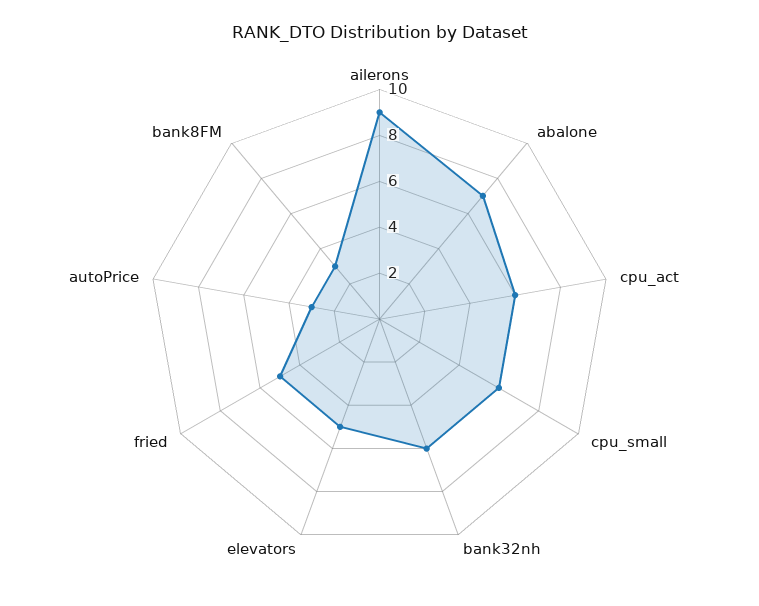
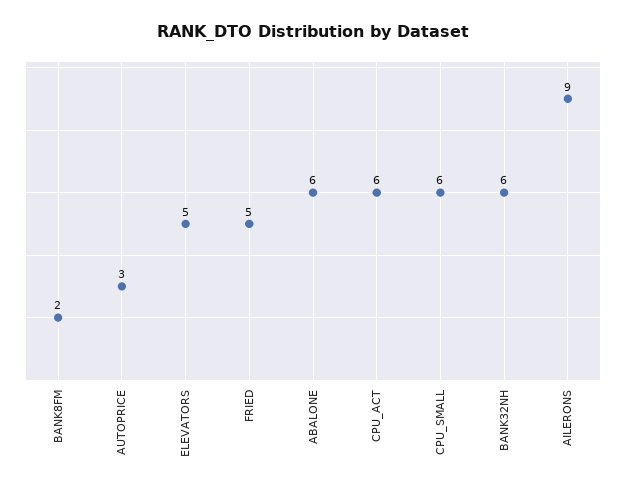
  {
    "ailerons": 9,
-   "abalone": 7,
+   "abalone": 6,
    "cpu_act": 6,
    "cpu_small": 6,
    "bank32nh": 6,
    "elevators": 5,
    "fried": 5,
    "autoPrice": 3,
-   "bank8FM": 3
+   "bank8FM": 2
  }

